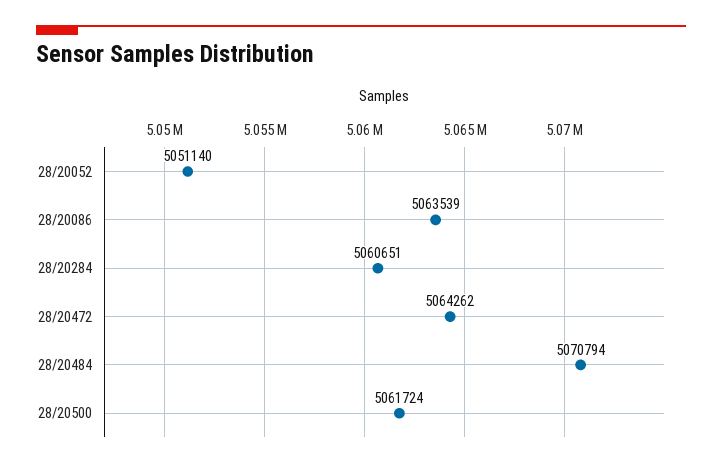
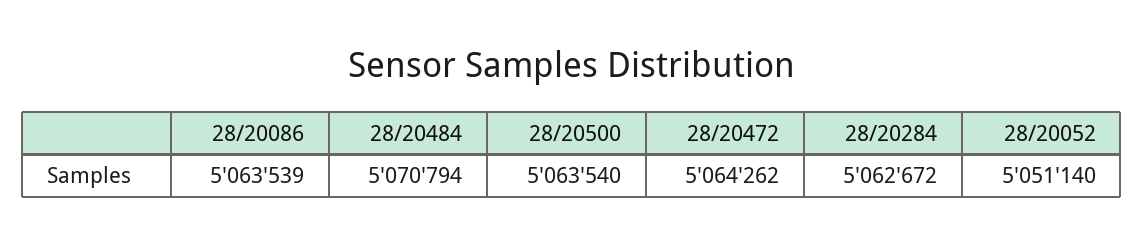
  {
    "28/20052": 5051140,
    "28/20086": 5063539,
-   "28/20284": 5060651,
+   "28/20284": 5062672,
    "28/20472": 5064262,
    "28/20484": 5070794,
-   "28/20500": 5061724
+   "28/20500": 5063540
  }

